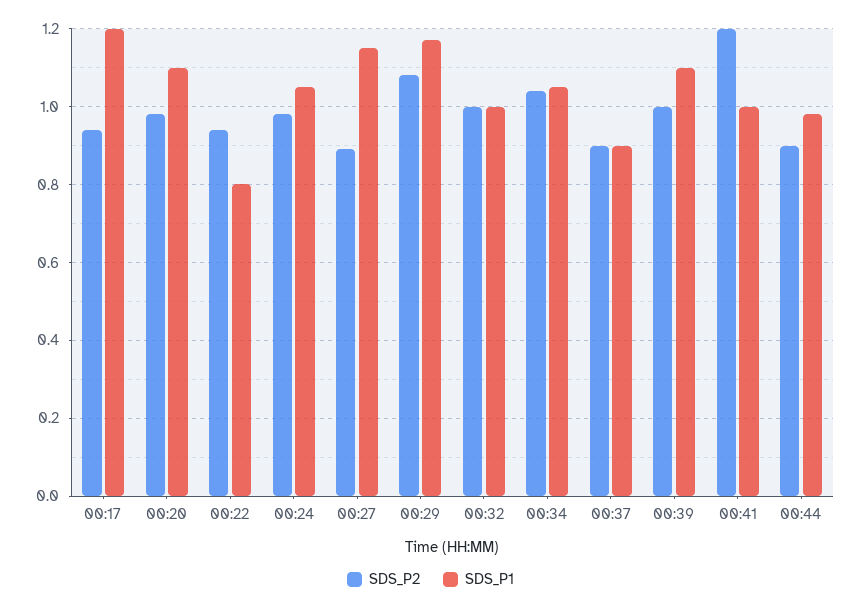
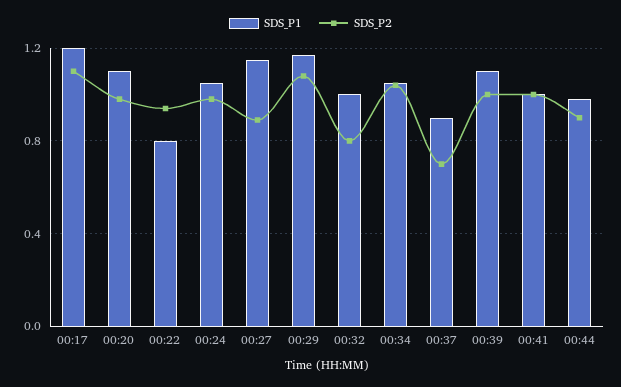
  {
    "SDS_P2": {
-     "00:17": 0.95,
+     "00:17": 1.1,
      "00:20": 1,
      "00:22": 0.95,
      "00:24": 1,
      "00:27": 0.9,
      "00:29": 1.1,
-     "00:32": 1,
+     "00:32": 0.8,
      "00:34": 1.05,
-     "00:37": 0.9,
+     "00:37": 0.7,
      "00:39": 1,
-     "00:41": 1.2,
+     "00:41": 1,
      "00:44": 0.9
    },
    "SDS_P1": {
      "00:17": 1.2,
      "00:20": 1.1,
      "00:22": 0.8,
      "00:24": 1.05,
      "00:27": 1.15,
      "00:29": 1.15,
      "00:32": 1,
      "00:34": 1.05,
      "00:37": 0.9,
      "00:39": 1.1,
      "00:41": 1,
      "00:44": 1
    }
  }

